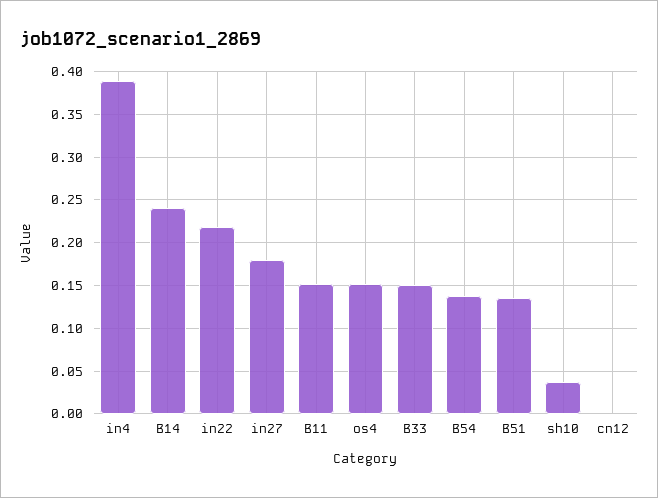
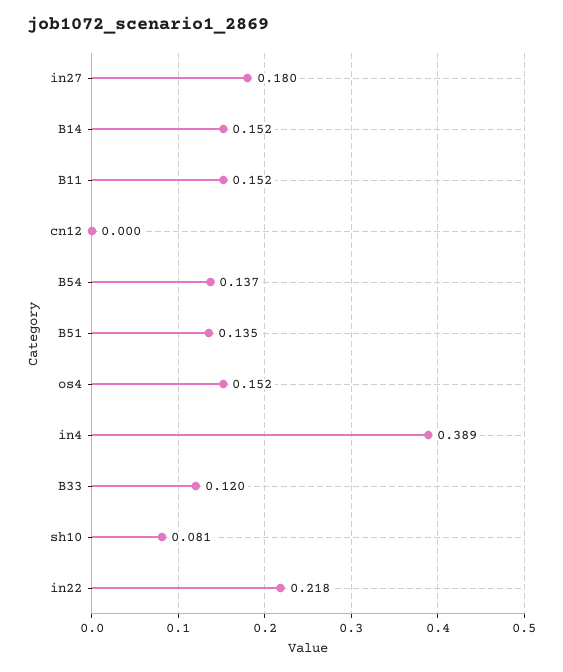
  {
    "in4": 0.389,
-   "B14": 0.24,
+   "B14": 0.152,
    "in22": 0.218,
    "in27": 0.18,
    "B11": 0.152,
    "os4": 0.152,
-   "B33": 0.15,
+   "B33": 0.12,
    "B54": 0.137,
    "B51": 0.135,
-   "sh10": 0.04,
+   "sh10": 0.081,
    "cn12": 0
  }

